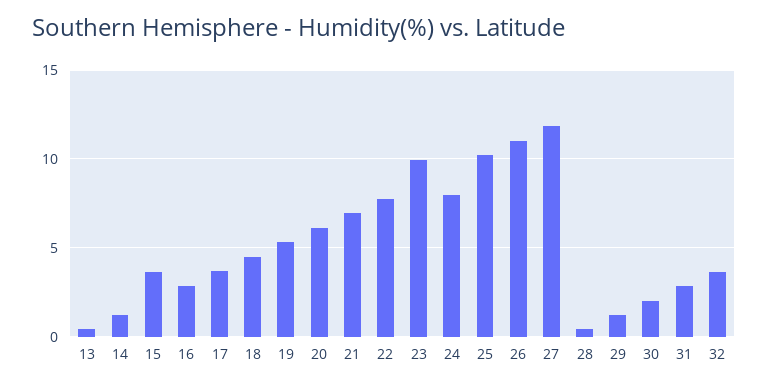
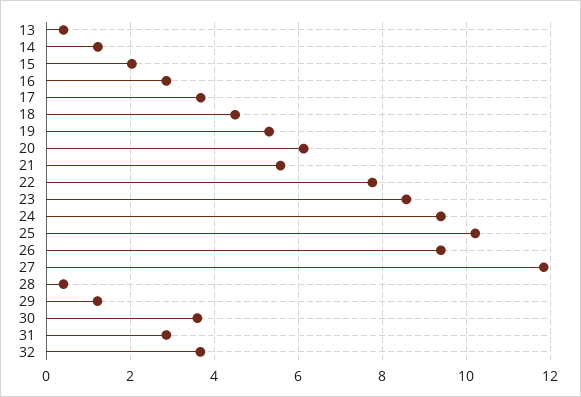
  {
    "13": 0.4,
    "14": 1.2,
-   "15": 3.5,
+   "15": 2,
    "16": 2.8,
    "17": 3.6,
    "18": 4.6,
    "19": 5.4,
    "20": 6.2,
-   "21": 7,
+   "21": 5.6,
    "22": 7.8,
-   "23": 10,
+   "23": 8.6,
-   "24": 8,
+   "24": 9.4,
    "25": 10.2,
-   "26": 11,
+   "26": 9.4,
    "27": 11.8,
    "28": 0.4,
    "29": 1.2,
-   "30": 2,
+   "30": 3.6,
    "31": 2.8,
    "32": 3.6
  }

